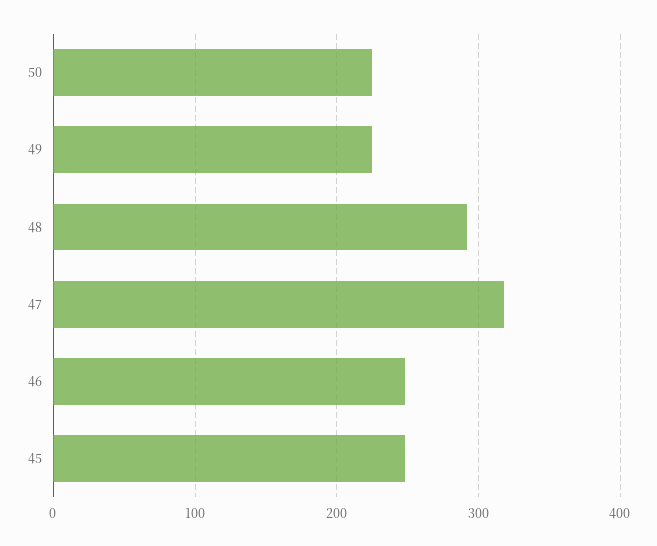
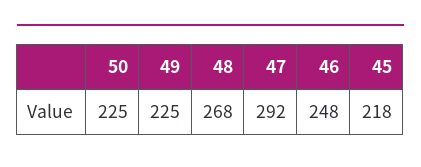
  {
    "50": 225,
    "49": 225,
-   "48": 290,
+   "48": 268,
-   "47": 320,
+   "47": 292,
    "46": 248,
-   "45": 250
+   "45": 218
  }

